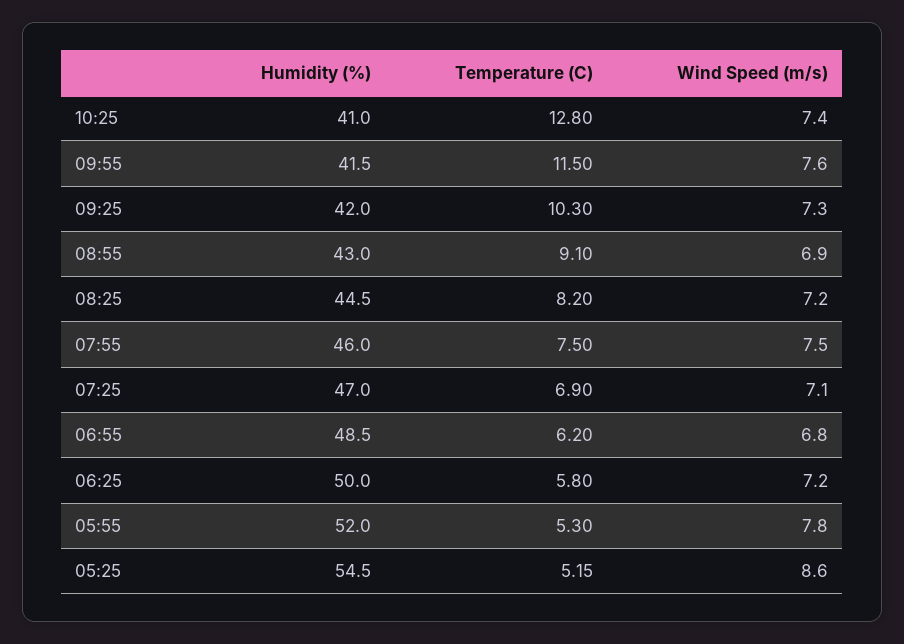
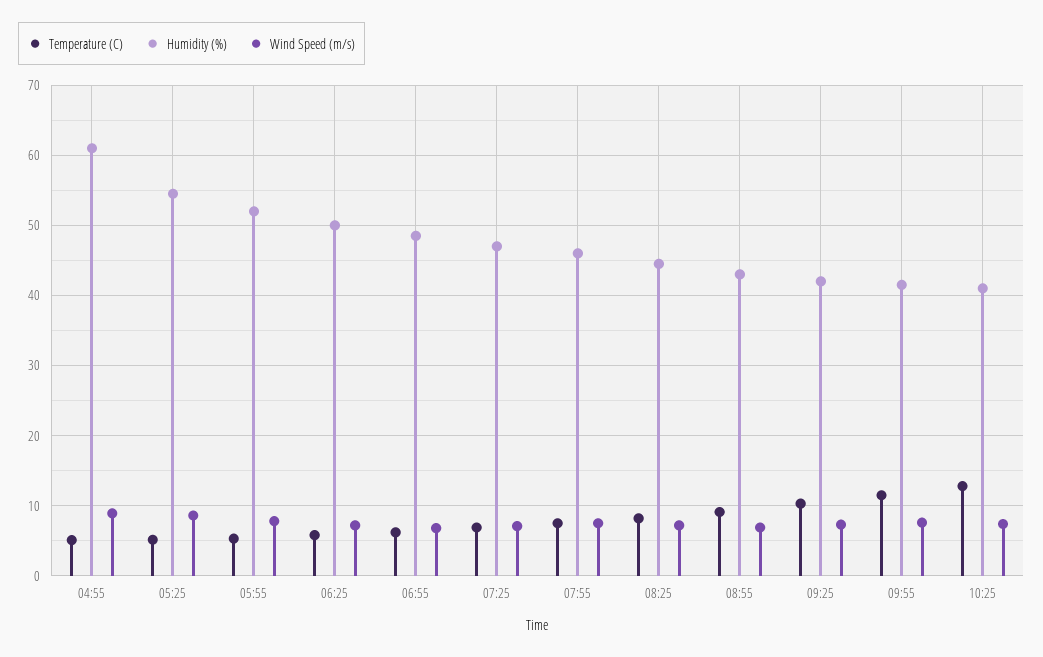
  {
    "Humidity (%)": {
      "10:25": 41,
      "09:55": 41.5,
      "09:25": 42,
      "08:55": 43,
      "08:25": 44.5,
      "07:55": 46,
      "07:25": 47,
      "06:55": 48.5,
      "06:25": 50,
      "05:55": 52,
-     "05:25": 54.5
+     "05:25": 54.5,
+     "04:55": 61
    },
    "Temperature (C)": {
      "10:25": 12.8,
      "09:55": 11.5,
      "09:25": 10.3,
      "08:55": 9.1,
      "08:25": 8.2,
      "07:55": 7.5,
      "07:25": 6.9,
      "06:55": 6.2,
      "06:25": 5.8,
      "05:55": 5.3,
-     "05:25": 5.15
+     "05:25": 5.15,
+     "04:55": 5
    },
    "Wind Speed (m/s)": {
      "10:25": 7.4,
      "09:55": 7.6,
      "09:25": 7.3,
      "08:55": 6.9,
      "08:25": 7.2,
      "07:55": 7.5,
      "07:25": 7.1,
      "06:55": 6.8,
      "06:25": 7.2,
      "05:55": 7.8,
-     "05:25": 8.6
+     "05:25": 8.6,
+     "04:55": 9
    }
  }

